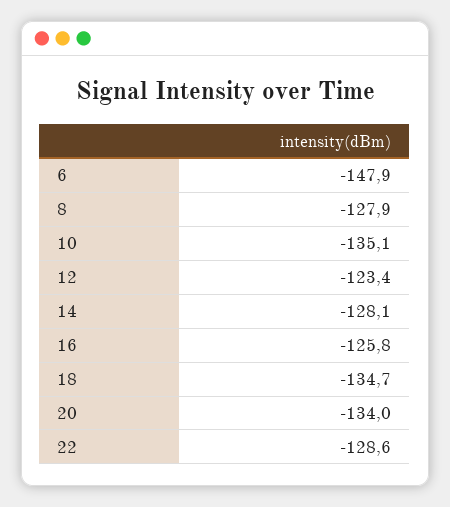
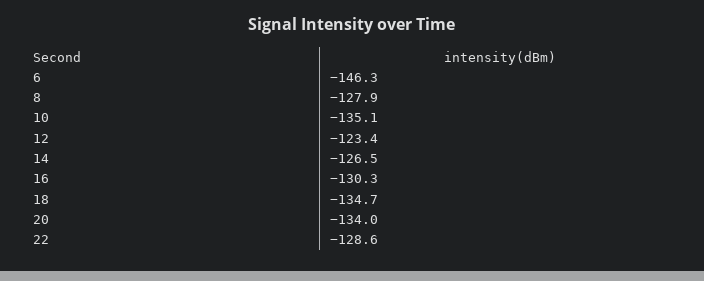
  {
-   "6": -147.9,
+   "6": -146.3,
    "8": -127.9,
    "10": -135.1,
    "12": -123.4,
-   "14": -128.1,
+   "14": -126.5,
-   "16": -125.8,
+   "16": -130.3,
    "18": -134.7,
    "20": -134,
    "22": -128.6
  }

